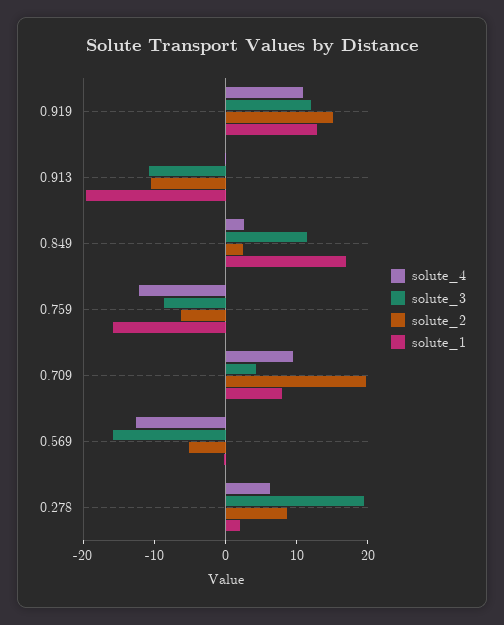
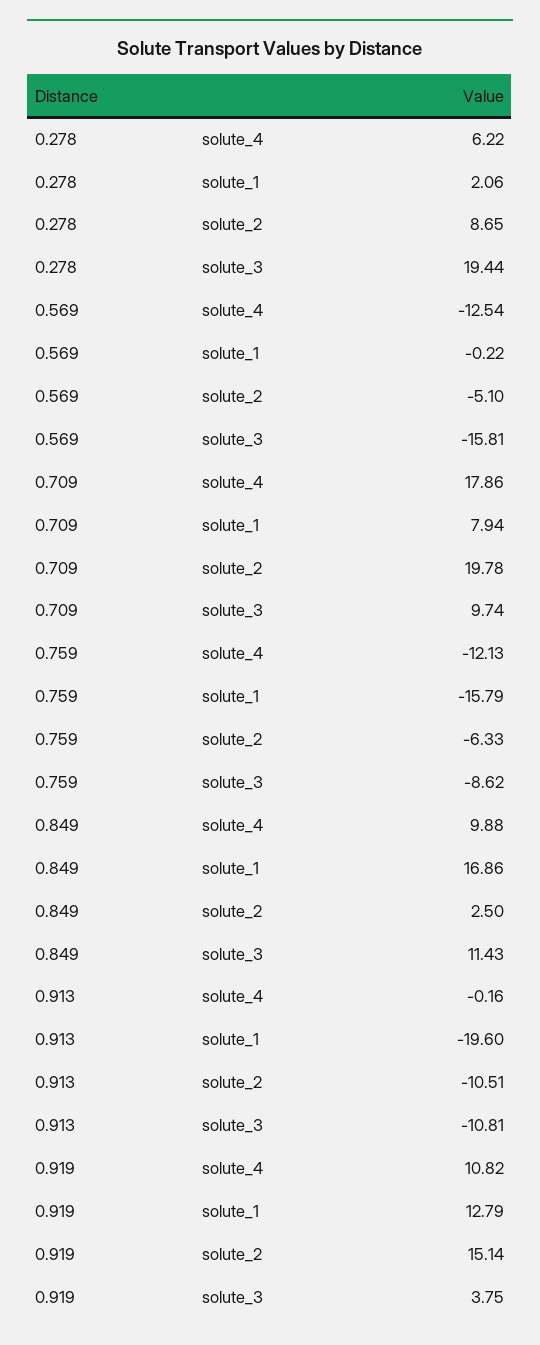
  {
    "solute_4": {
      "0.919": 10.82,
      "0.913": -0.16,
-     "0.849": 2,
+     "0.849": 9.88,
      "0.759": -12.13,
-     "0.709": 10,
+     "0.709": 17.86,
      "0.569": -12.54,
      "0.278": 6.22
    },
    "solute_3": {
-     "0.919": 12,
+     "0.919": 3.75,
      "0.913": -10.81,
      "0.849": 11.43,
      "0.759": -8.62,
-     "0.709": 4,
+     "0.709": 9.74,
      "0.569": -15.81,
      "0.278": 19.44
    },
    "solute_2": {
      "0.919": 15.14,
      "0.913": -10.51,
      "0.849": 2.5,
      "0.759": -6.33,
      "0.709": 19.78,
      "0.569": -5.1,
      "0.278": 8.65
    },
    "solute_1": {
      "0.919": 12.79,
      "0.913": -19.6,
      "0.849": 16.86,
      "0.759": -15.79,
      "0.709": 7.94,
      "0.569": -0.22,
      "0.278": 2.06
    }
  }

